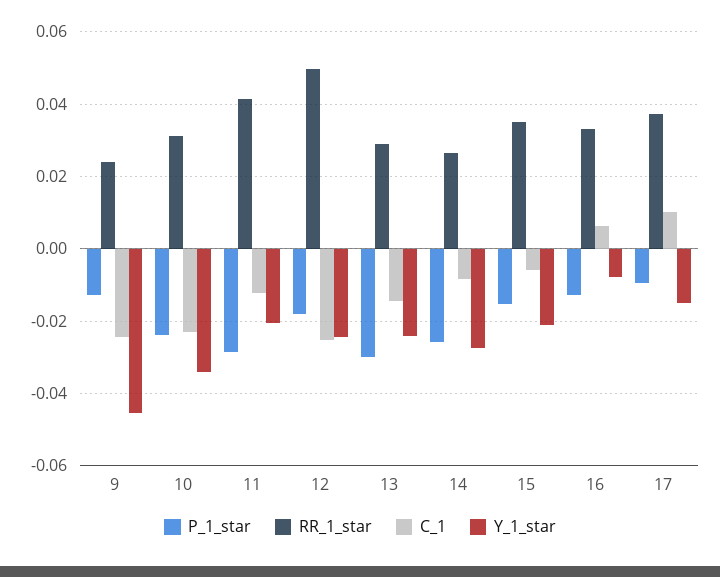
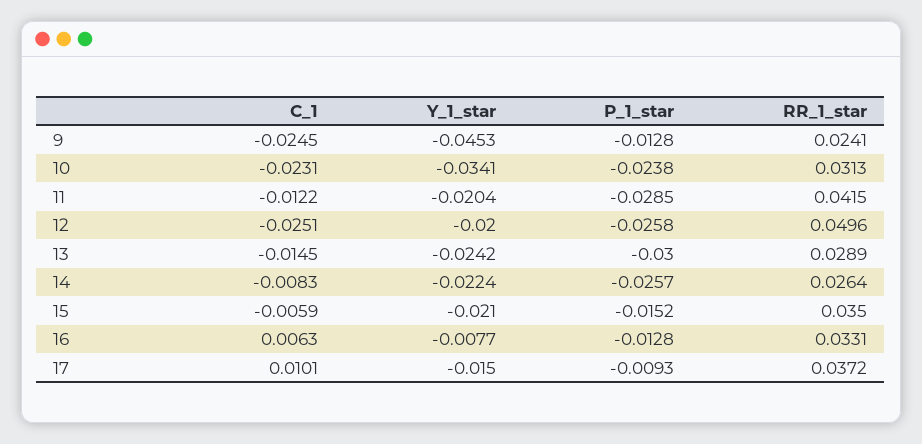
  {
    "P_1_star": {
      "9": -0.0128,
      "10": -0.0238,
      "11": -0.0285,
-     "12": -0.018,
+     "12": -0.0258,
      "13": -0.03,
      "14": -0.0257,
      "15": -0.0152,
      "16": -0.0128,
      "17": -0.0093
    },
    "RR_1_star": {
      "9": 0.0241,
      "10": 0.0313,
      "11": 0.0415,
      "12": 0.0496,
      "13": 0.0289,
      "14": 0.0264,
      "15": 0.035,
      "16": 0.0331,
      "17": 0.0372
    },
    "C_1": {
      "9": -0.0245,
      "10": -0.0231,
      "11": -0.0122,
      "12": -0.0251,
      "13": -0.0145,
      "14": -0.0083,
      "15": -0.0059,
      "16": 0.0063,
      "17": 0.0101
    },
    "Y_1_star": {
      "9": -0.0453,
      "10": -0.0341,
      "11": -0.0204,
-     "12": -0.024,
+     "12": -0.02,
      "13": -0.0242,
-     "14": -0.028,
+     "14": -0.0224,
      "15": -0.021,
      "16": -0.0077,
      "17": -0.015
    }
  }

